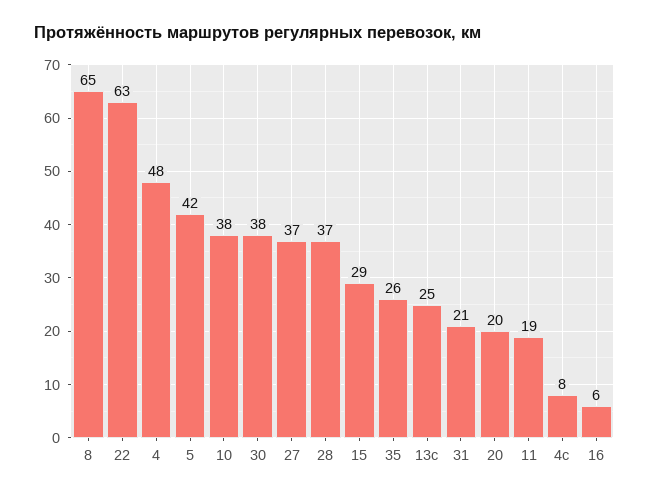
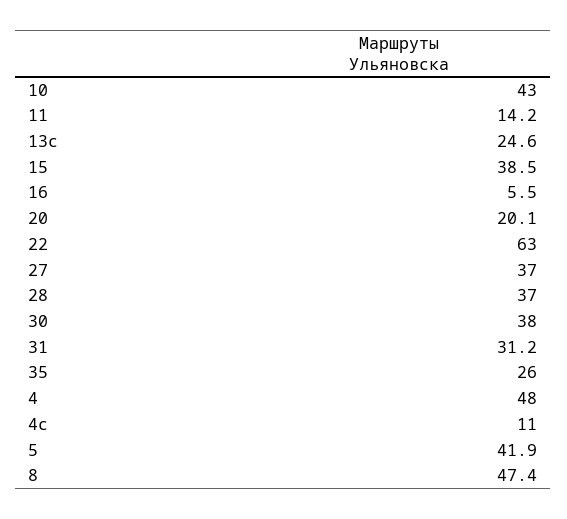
  {
-   "8": 65,
+   "8": 47.4,
    "22": 63,
    "4": 48,
    "5": 41.9,
-   "10": 38,
+   "10": 43,
    "30": 38,
    "27": 37,
    "28": 37,
-   "15": 29,
+   "15": 38.5,
    "35": 26,
    "13с": 24.6,
-   "31": 21,
+   "31": 31.2,
    "20": 20.1,
-   "11": 19,
+   "11": 14.2,
-   "4с": 8,
+   "4с": 11,
    "16": 5.5
  }

